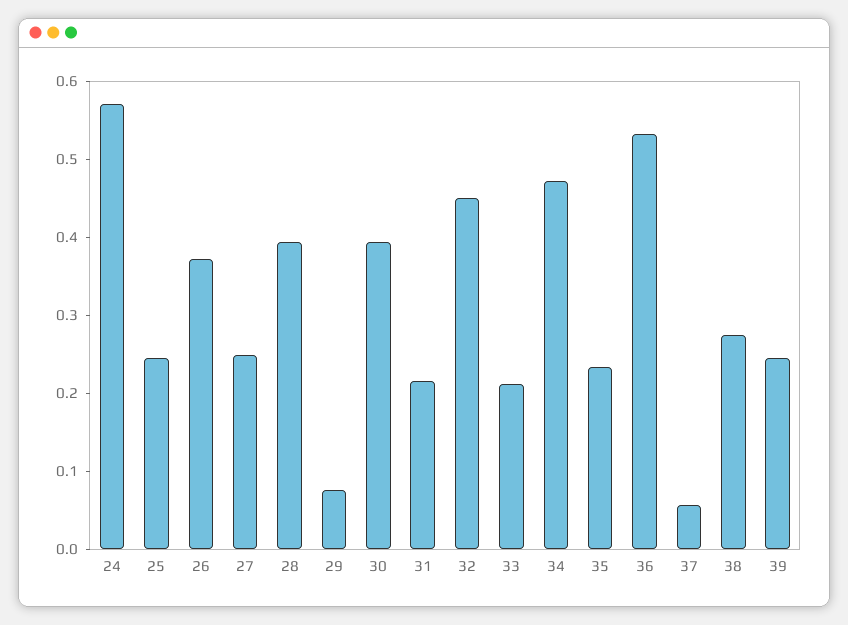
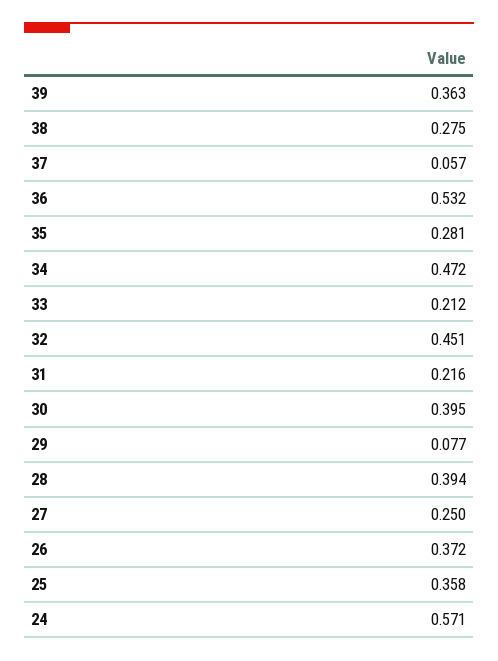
  {
    "24": 0.571,
-   "25": 0.24,
+   "25": 0.358,
    "26": 0.372,
    "27": 0.25,
    "28": 0.394,
    "29": 0.077,
    "30": 0.395,
    "31": 0.216,
    "32": 0.451,
    "33": 0.212,
    "34": 0.472,
-   "35": 0.24,
+   "35": 0.281,
    "36": 0.532,
    "37": 0.057,
    "38": 0.275,
-   "39": 0.24
+   "39": 0.363
  }

